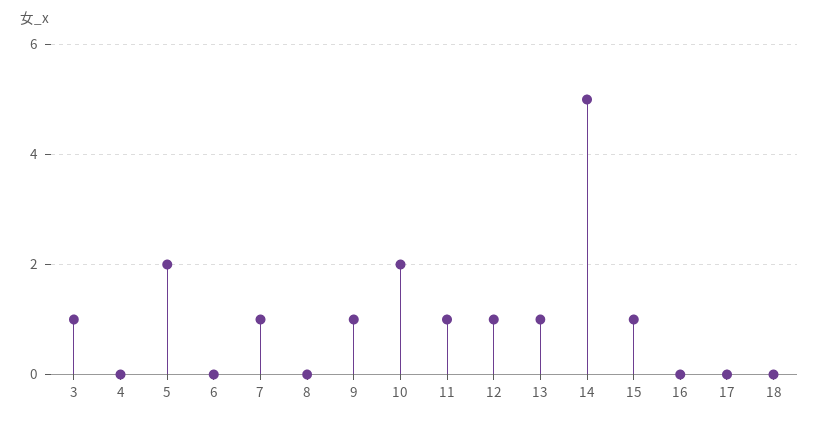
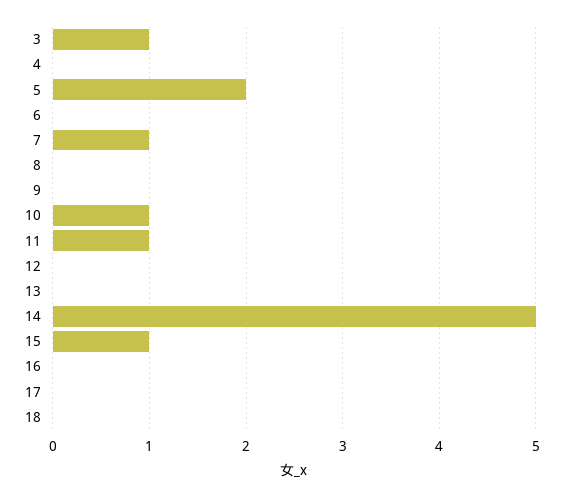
  {
    "3": 1,
    "4": 0,
    "5": 2,
    "6": 0,
    "7": 1,
    "8": 0,
-   "9": 1,
+   "9": 0,
-   "10": 2,
+   "10": 1,
    "11": 1,
-   "12": 1,
+   "12": 0,
-   "13": 1,
+   "13": 0,
    "14": 5,
    "15": 1,
    "16": 0,
    "17": 0,
    "18": 0
  }

